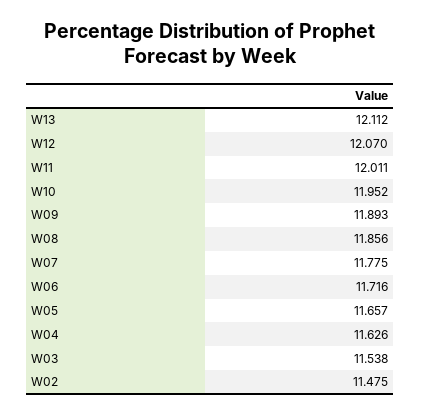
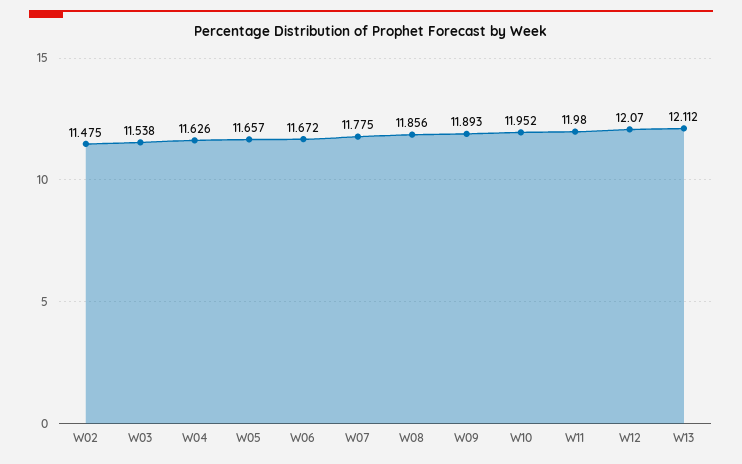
  {
    "W13": 12.112,
    "W12": 12.07,
-   "W11": 12.011,
+   "W11": 11.98,
    "W10": 11.952,
    "W09": 11.893,
    "W08": 11.856,
    "W07": 11.775,
-   "W06": 11.716,
+   "W06": 11.672,
    "W05": 11.657,
    "W04": 11.626,
    "W03": 11.538,
    "W02": 11.475
  }

